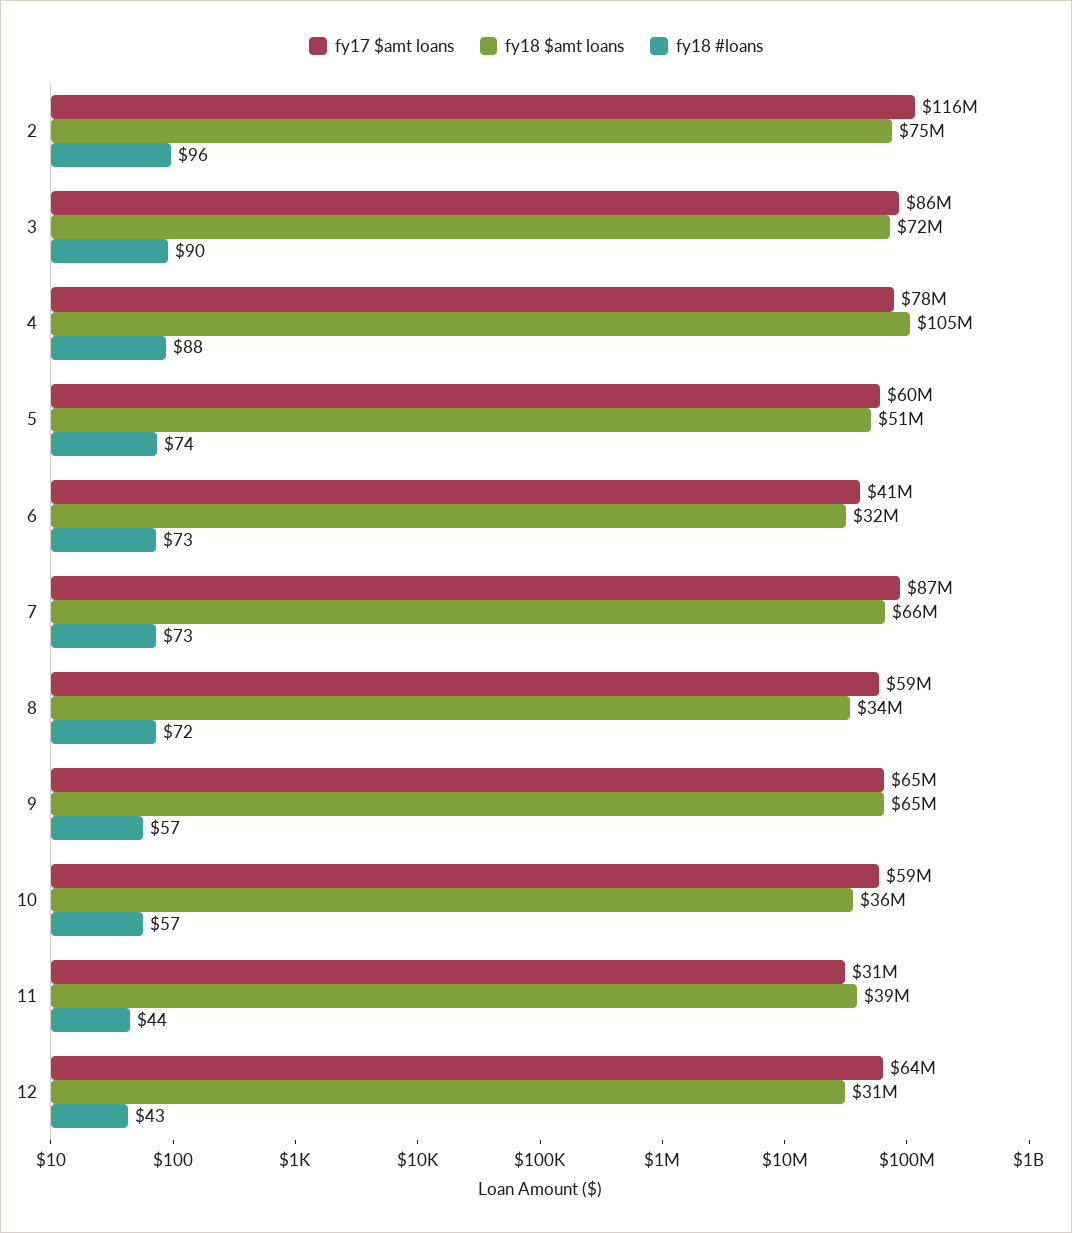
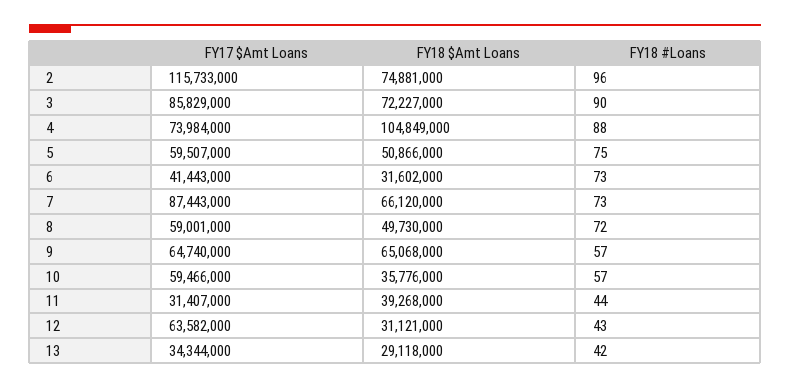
  {
    "fy17 $amt loans": {
      "2": 115733000,
      "3": 85829000,
-     "4": 78000000,
+     "4": 73984000,
      "5": 59507000,
      "6": 41443000,
      "7": 87443000,
      "8": 59001000,
      "9": 64740000,
      "10": 59466000,
      "11": 31407000,
-     "12": 63582000
+     "12": 63582000,
+     "13": 34344000
    },
    "fy18 $amt loans": {
      "2": 74881000,
      "3": 72227000,
      "4": 104849000,
      "5": 50866000,
      "6": 31602000,
      "7": 66120000,
-     "8": 34000000,
+     "8": 49730000,
      "9": 65068000,
      "10": 35776000,
      "11": 39268000,
-     "12": 31121000
+     "12": 31121000,
+     "13": 29118000
    },
    "fy18 #loans": {
      "2": 96,
      "3": 90,
      "4": 88,
-     "5": 74,
+     "5": 75,
      "6": 73,
      "7": 73,
      "8": 72,
      "9": 57,
      "10": 57,
      "11": 44,
-     "12": 43
+     "12": 43,
+     "13": 42
    }
  }

